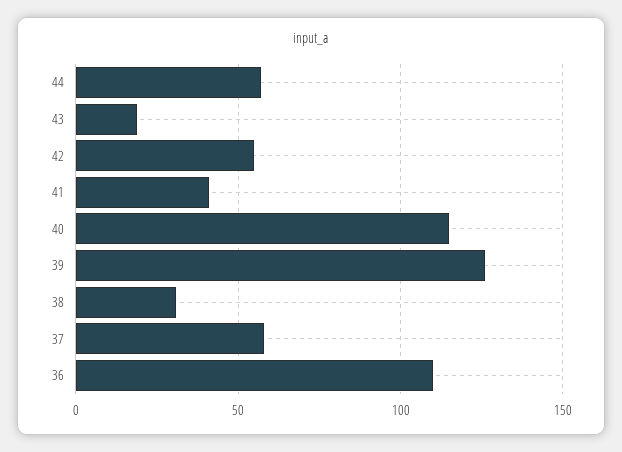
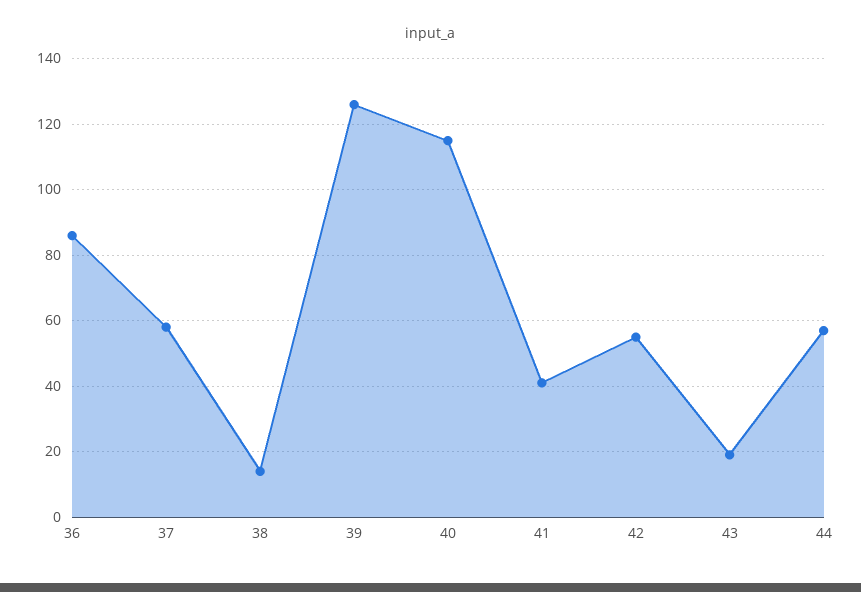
  {
    "44": 55,
    "43": 20,
    "42": 55,
    "41": 40,
    "40": 115,
    "39": 125,
-   "38": 30,
+   "38": 15,
    "37": 60,
-   "36": 110
+   "36": 85
  }

